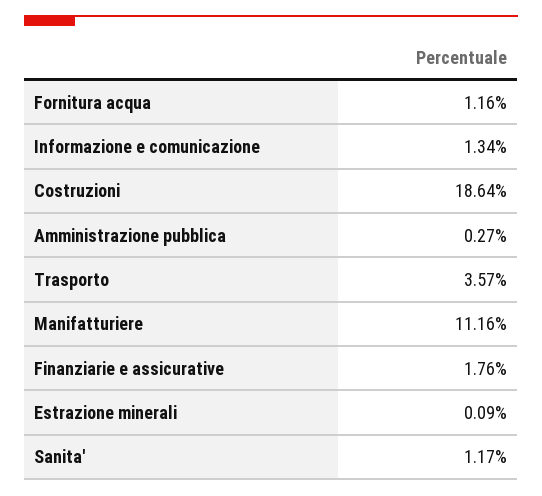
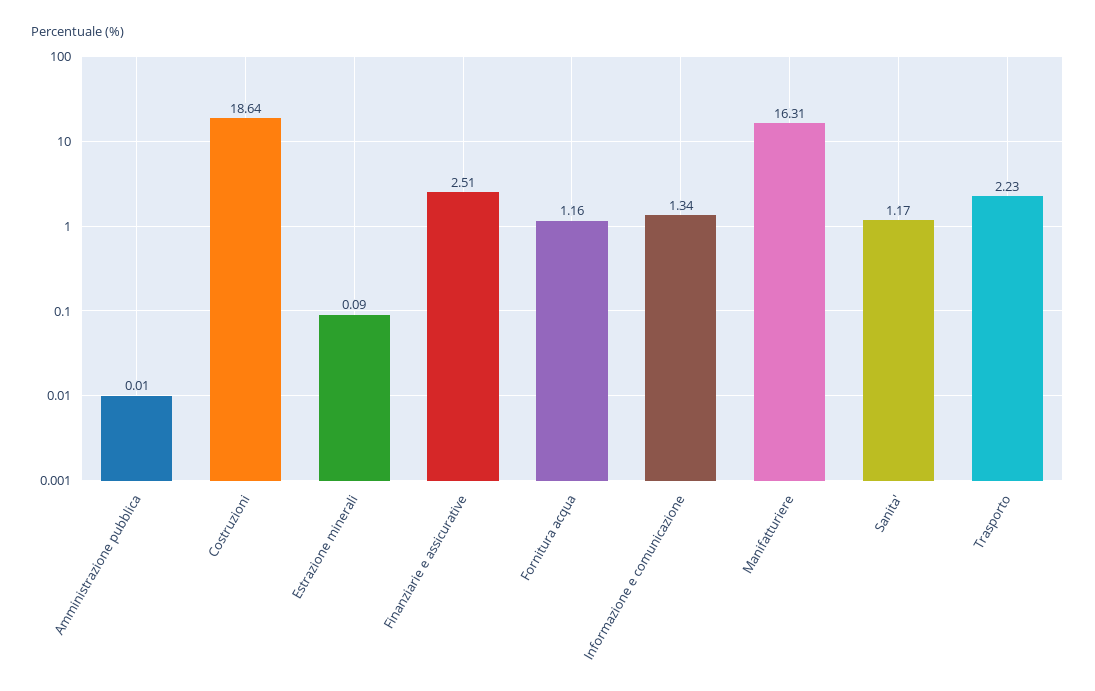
  {
    "Fornitura acqua": 1.16,
    "Informazione e comunicazione": 1.34,
    "Costruzioni": 18.64,
-   "Amministrazione pubblica": 0.27,
+   "Amministrazione pubblica": 0.01,
-   "Trasporto": 3.57,
+   "Trasporto": 2.23,
-   "Manifatturiere": 11.16,
+   "Manifatturiere": 16.31,
-   "Finanziarie e assicurative": 1.76,
+   "Finanziarie e assicurative": 2.51,
    "Estrazione minerali": 0.09,
    "Sanita'": 1.17
  }

